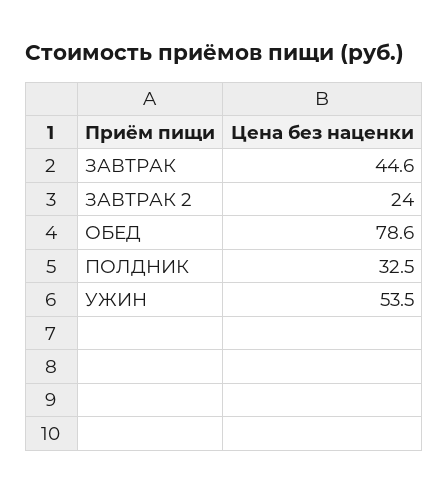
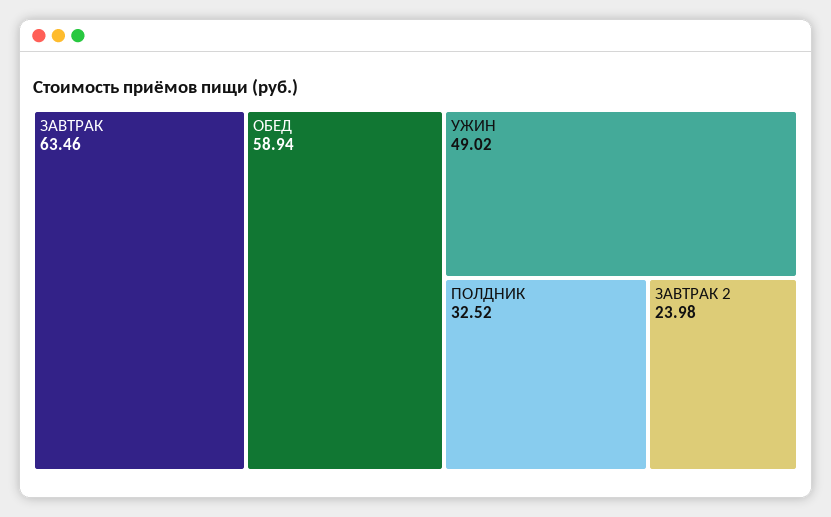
  {
-   "ЗАВТРАК": 44.6,
+   "ЗАВТРАК": 63.46,
    "ЗАВТРАК 2": 23.98,
-   "ОБЕД": 78.6,
+   "ОБЕД": 58.94,
    "ПОЛДНИК": 32.52,
-   "УЖИН": 53.5
+   "УЖИН": 49.02
  }

